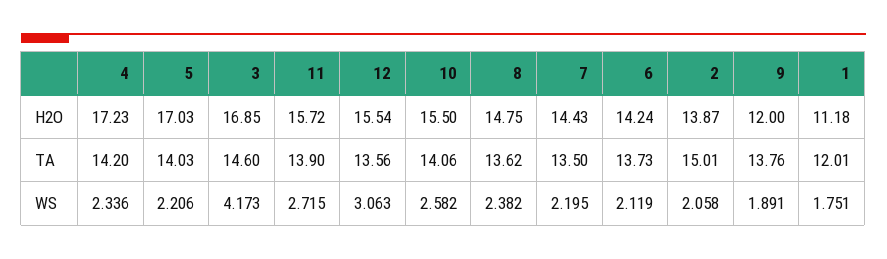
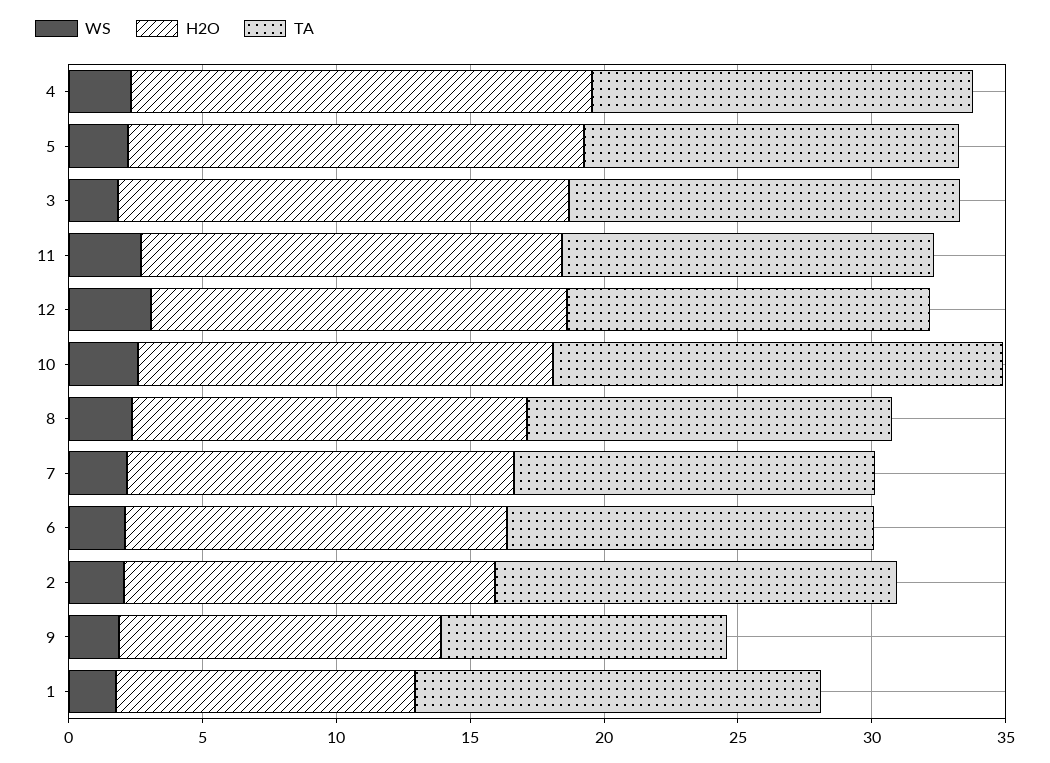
  {
    "H2O": {
      "4": 17.23,
      "5": 17.03,
      "3": 16.85,
      "11": 15.72,
      "12": 15.54,
      "10": 15.5,
      "8": 14.75,
      "7": 14.43,
      "6": 14.24,
      "2": 13.87,
      "9": 12,
      "1": 11.18
    },
    "TA": {
      "4": 14.2,
      "5": 14.03,
      "3": 14.6,
      "11": 13.9,
      "12": 13.56,
-     "10": 14.06,
+     "10": 17,
      "8": 13.62,
      "7": 13.5,
      "6": 13.73,
      "2": 15.01,
-     "9": 13.76,
+     "9": 11,
-     "1": 12.01
+     "1": 15
    },
    "WS": {
      "4": 2.336,
      "5": 2.206,
-     "3": 4.173,
+     "3": 2,
      "11": 2.715,
      "12": 3.063,
      "10": 2.582,
      "8": 2.382,
      "7": 2.195,
      "6": 2.119,
      "2": 2.058,
      "9": 1.891,
      "1": 1.751
    }
  }

